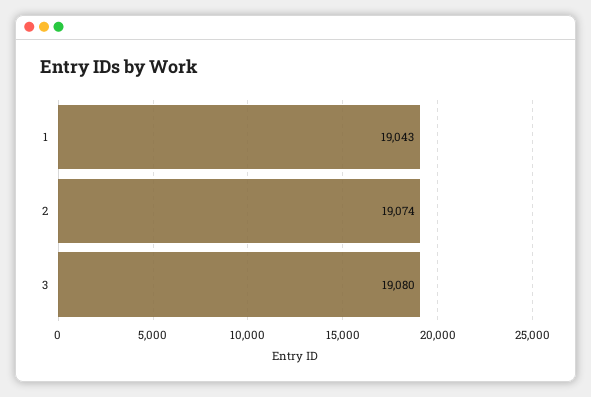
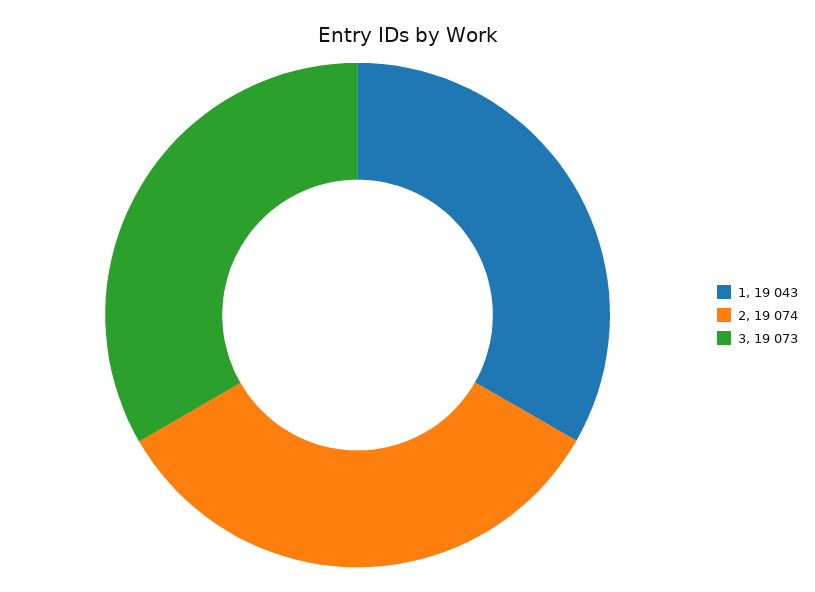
  {
    "1": 19043,
    "2": 19074,
-   "3": 19080
+   "3": 19073
  }

